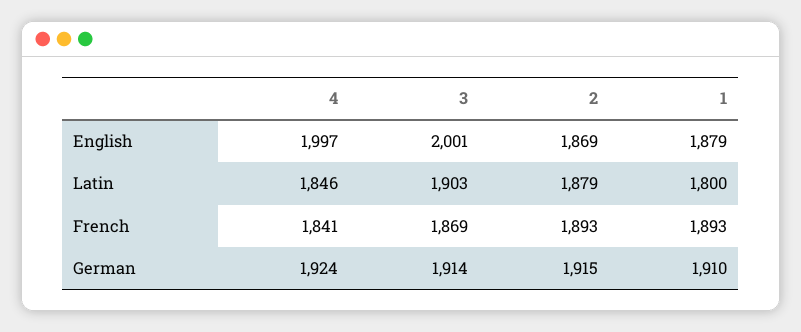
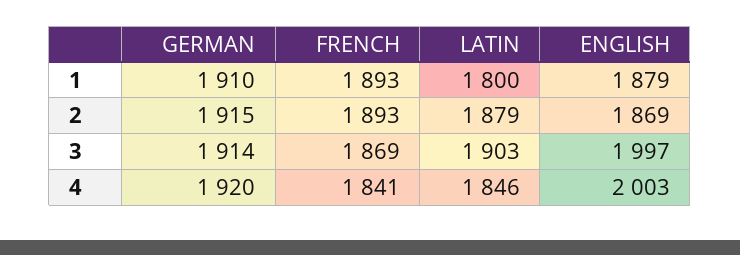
  {
    "4": {
-     "English": 1997,
+     "English": 2003,
      "Latin": 1846,
      "French": 1841,
-     "German": 1924
+     "German": 1920
    },
    "3": {
-     "English": 2001,
+     "English": 1997,
      "Latin": 1903,
      "French": 1869,
      "German": 1914
    },
    "2": {
      "English": 1869,
      "Latin": 1879,
      "French": 1893,
      "German": 1915
    },
    "1": {
      "English": 1879,
      "Latin": 1800,
      "French": 1893,
      "German": 1910
    }
  }

